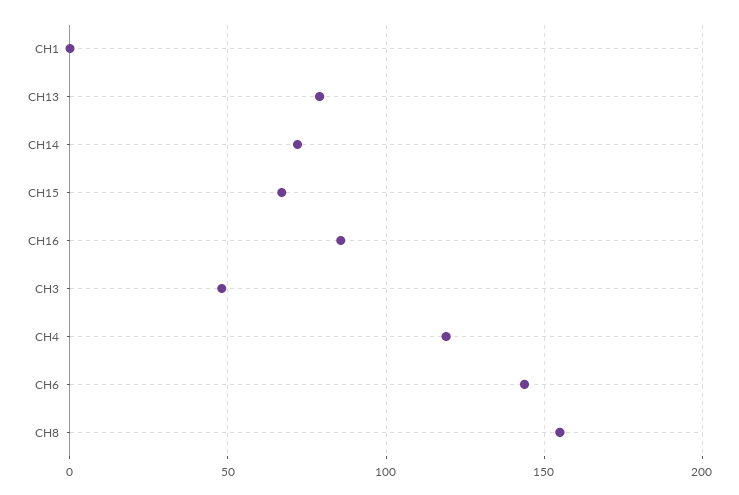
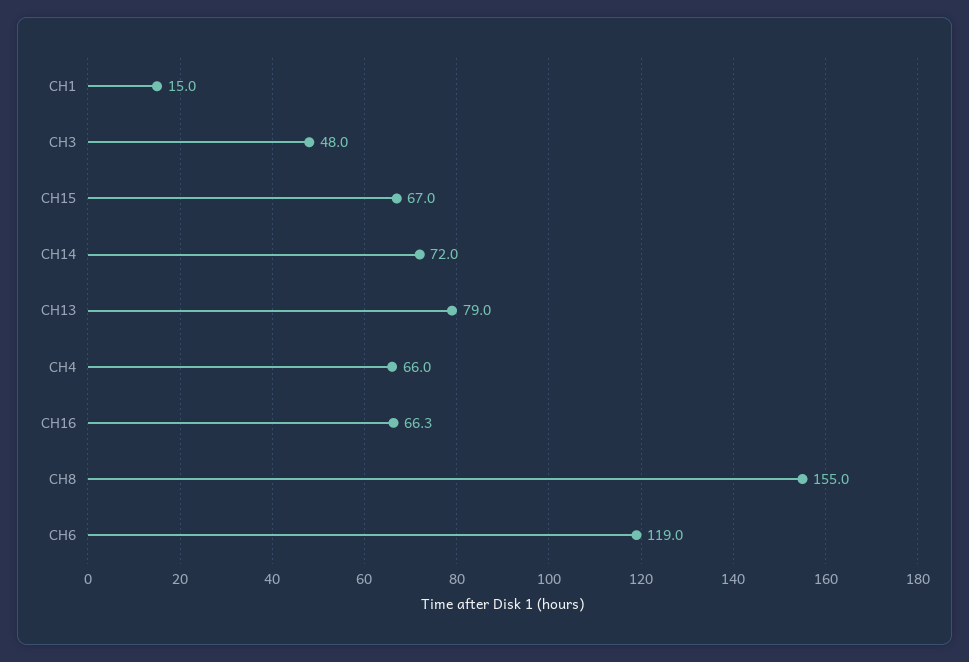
  {
-   "CH1": 0,
+   "CH1": 15,
    "CH13": 79,
    "CH14": 72,
    "CH15": 67,
-   "CH16": 85,
+   "CH16": 66.3,
    "CH3": 48,
-   "CH4": 120,
+   "CH4": 66,
-   "CH6": 145,
+   "CH6": 119,
    "CH8": 155
  }

